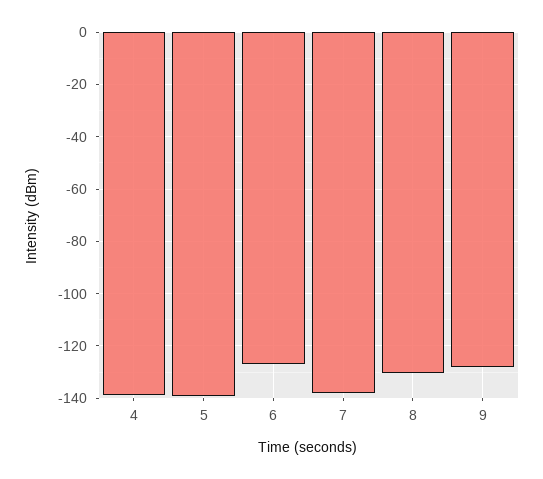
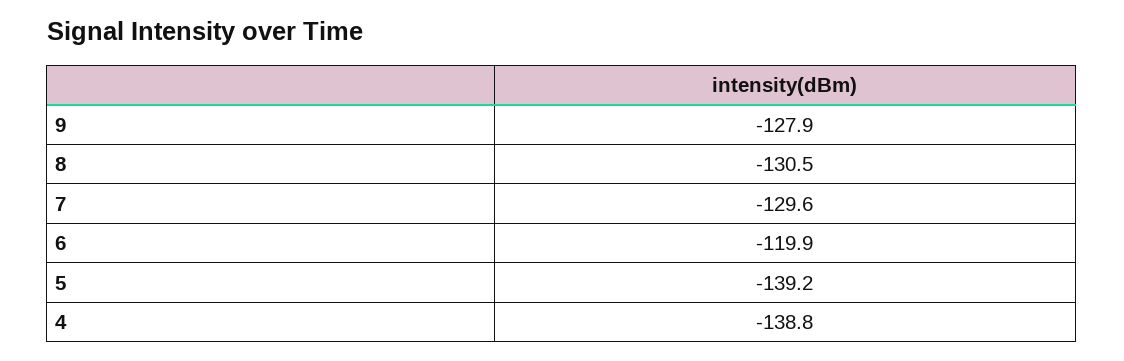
  {
    "4": -138.8,
    "5": -139.2,
-   "6": -127.5,
+   "6": -119.9,
-   "7": -137.5,
+   "7": -129.6,
    "8": -130.5,
    "9": -127.9
  }

